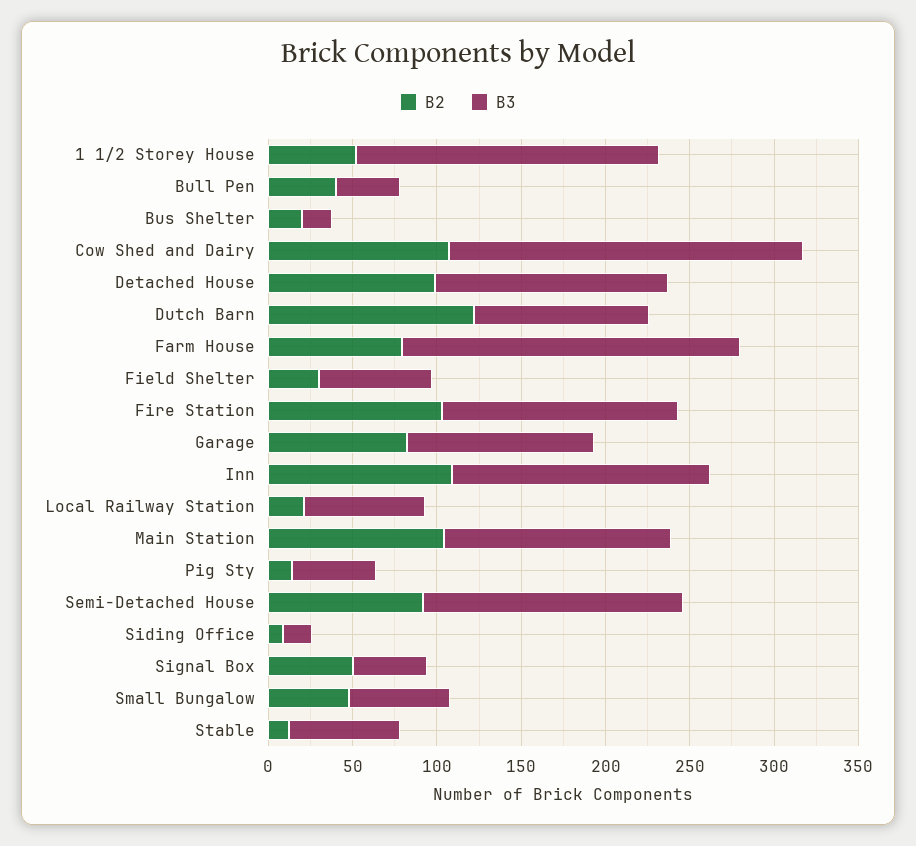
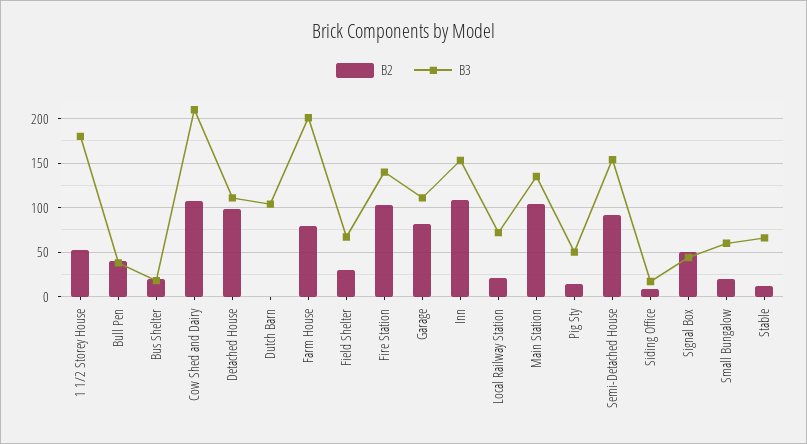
  {
    "B2": {
      "1 1/2 Storey House": 50,
      "Bull Pen": 40,
      "Bus Shelter": 20,
      "Cow Shed and Dairy": 110,
      "Detached House": 100,
-     "Dutch Barn": 120,
+     "Dutch Barn": 0,
      "Farm House": 80,
      "Field Shelter": 30,
      "Fire Station": 100,
      "Garage": 80,
      "Inn": 110,
      "Local Railway Station": 20,
      "Main Station": 100,
      "Pig Sty": 10,
      "Semi-Detached House": 90,
      "Siding Office": 10,
      "Signal Box": 50,
-     "Small Bungalow": 50,
+     "Small Bungalow": 20,
      "Stable": 10
    },
    "B3": {
      "1 1/2 Storey House": 180,
      "Bull Pen": 40,
      "Bus Shelter": 20,
      "Cow Shed and Dairy": 210,
-     "Detached House": 140,
+     "Detached House": 110,
      "Dutch Barn": 100,
      "Farm House": 200,
      "Field Shelter": 70,
      "Fire Station": 140,
      "Garage": 110,
      "Inn": 150,
      "Local Railway Station": 70,
      "Main Station": 140,
      "Pig Sty": 50,
      "Semi-Detached House": 150,
      "Siding Office": 20,
      "Signal Box": 40,
      "Small Bungalow": 60,
      "Stable": 70
    }
  }

